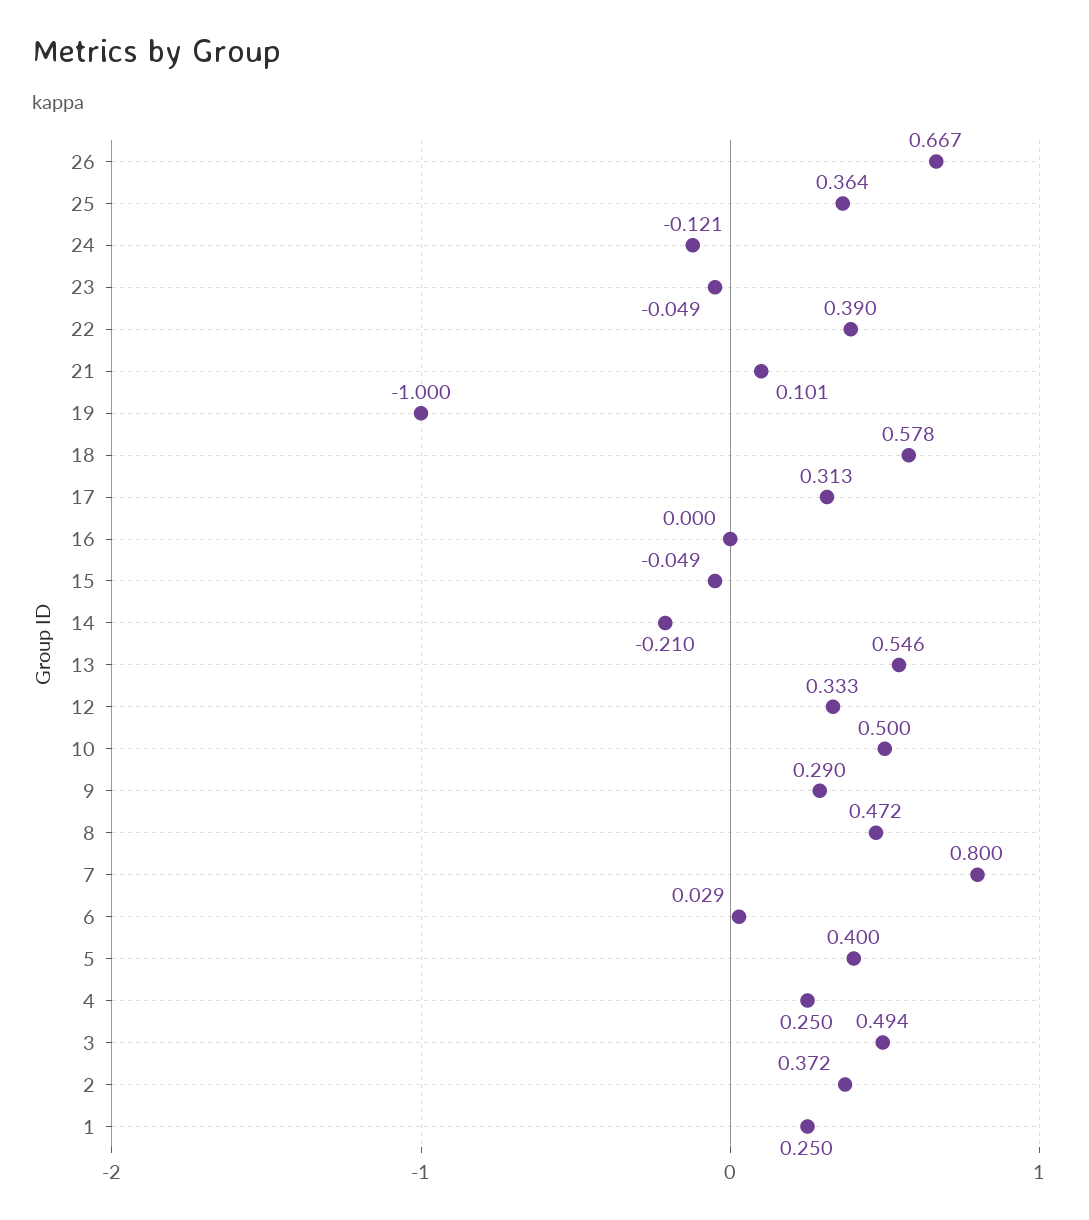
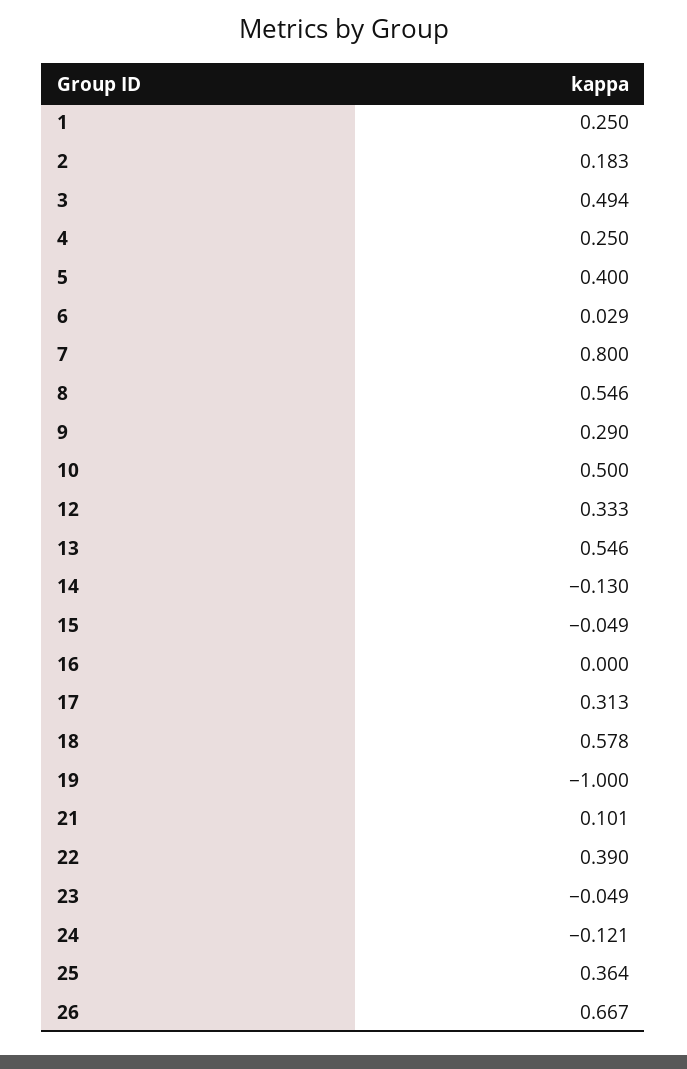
  {
    "26": 0.667,
    "25": 0.364,
    "24": -0.121,
    "23": -0.049,
    "22": 0.39,
    "21": 0.101,
    "19": -1,
    "18": 0.578,
    "17": 0.313,
    "16": 0,
    "15": -0.049,
-   "14": -0.21,
+   "14": -0.13,
    "13": 0.546,
    "12": 0.333,
    "10": 0.5,
    "9": 0.29,
-   "8": 0.472,
+   "8": 0.546,
    "7": 0.8,
    "6": 0.029,
    "5": 0.4,
    "4": 0.25,
    "3": 0.494,
-   "2": 0.372,
+   "2": 0.183,
    "1": 0.25
  }

